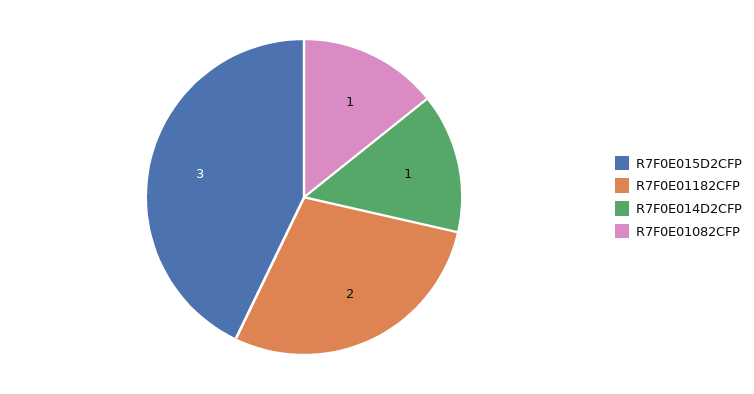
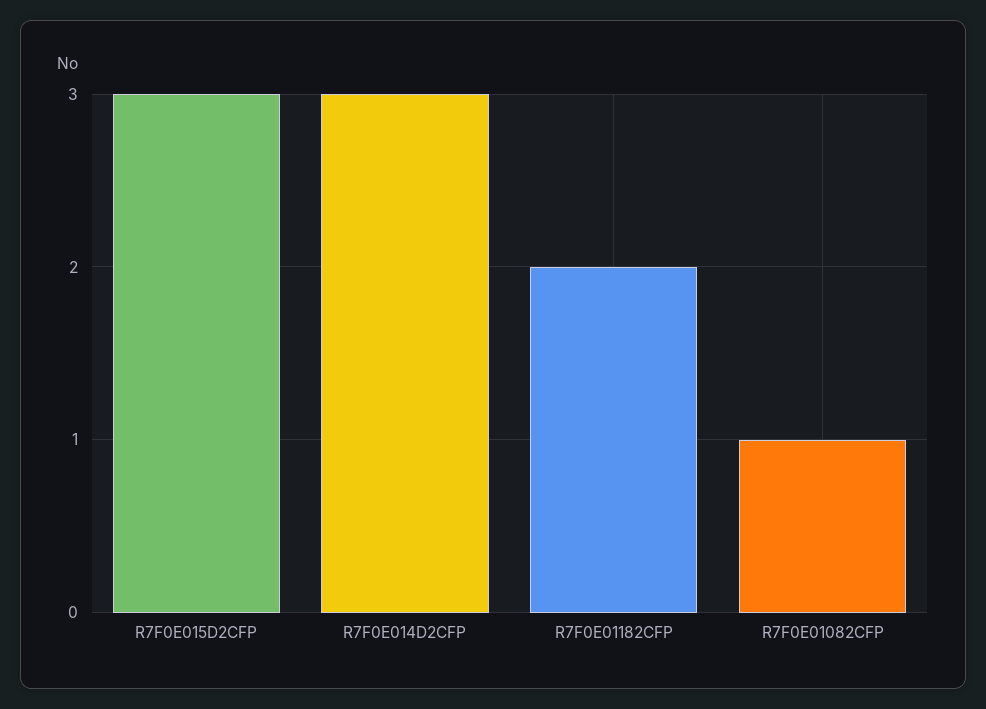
  {
    "R7F0E015D2CFP": 3,
    "R7F0E01182CFP": 2,
-   "R7F0E014D2CFP": 1,
+   "R7F0E014D2CFP": 3,
    "R7F0E01082CFP": 1
  }

